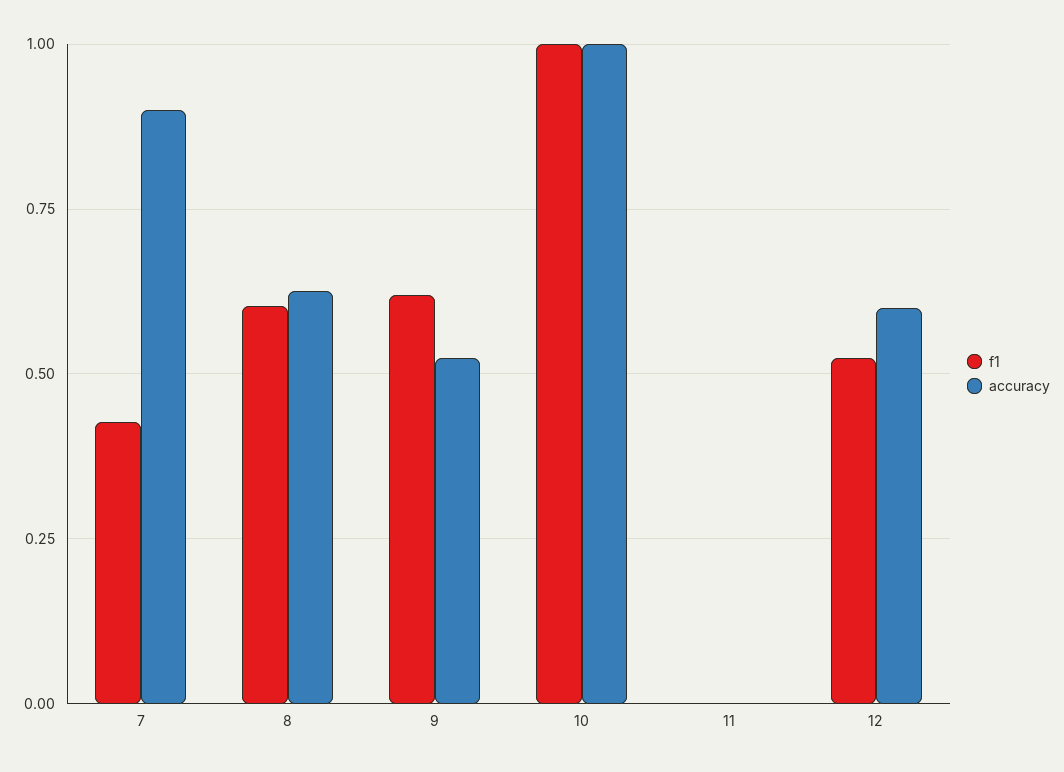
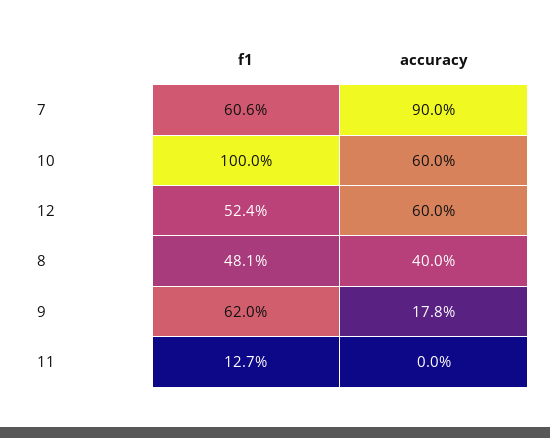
  {
    "f1": {
-     "7": 0.425,
+     "7": 0.606,
-     "8": 0.6,
+     "8": 0.481,
      "9": 0.62,
      "10": 1,
-     "11": 0,
+     "11": 0.127,
      "12": 0.524
    },
    "accuracy": {
      "7": 0.9,
-     "8": 0.625,
+     "8": 0.4,
-     "9": 0.525,
+     "9": 0.178,
-     "10": 1,
+     "10": 0.6,
      "11": 0,
      "12": 0.6
    }
  }

